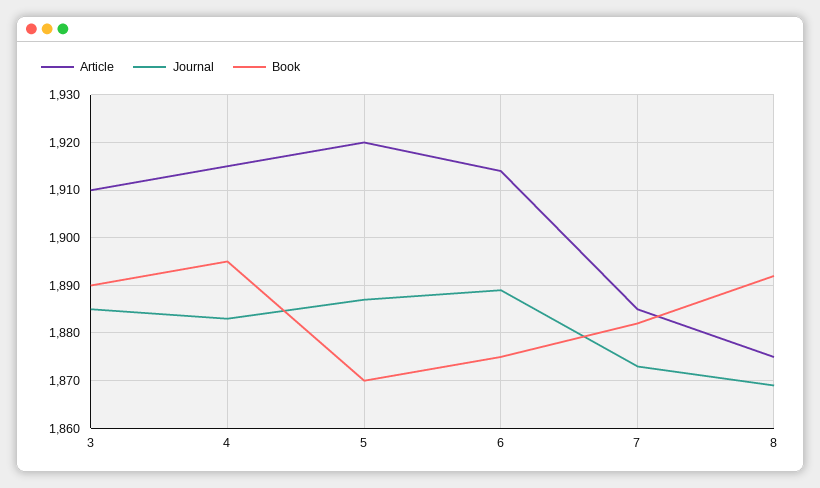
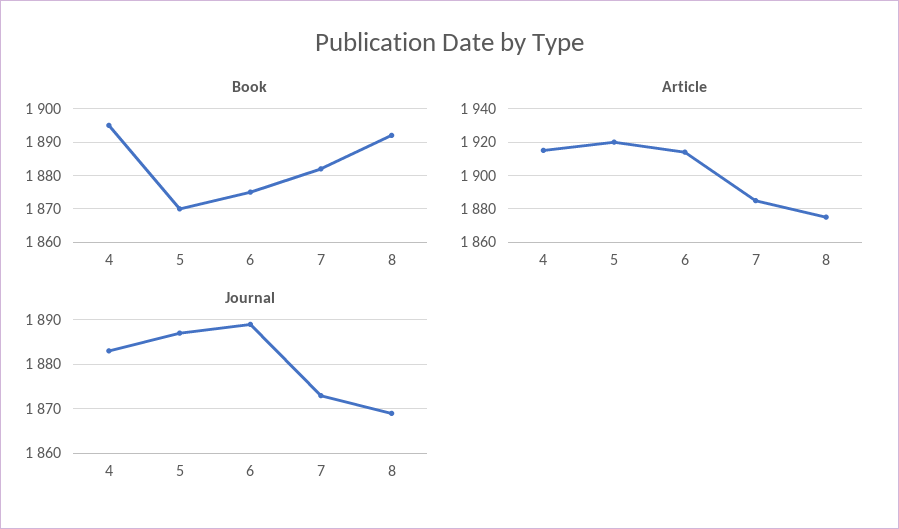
  {
    "Article": {
-     "3": 1910,
      "4": 1915,
      "5": 1920,
      "6": 1915,
      "7": 1885,
      "8": 1875
    },
    "Journal": {
-     "3": 1885,
      "4": 1885,
      "5": 1885,
      "6": 1890,
      "7": 1875,
      "8": 1870
    },
    "Book": {
-     "3": 1890,
      "4": 1895,
      "5": 1870,
      "6": 1875,
      "7": 1880,
      "8": 1890
    }
  }

